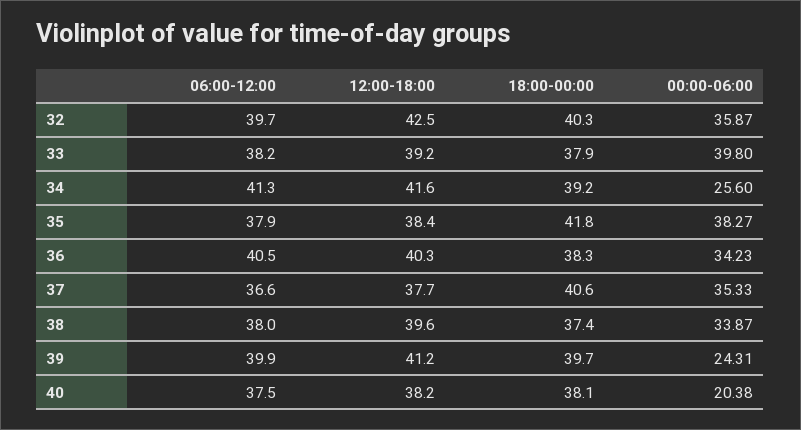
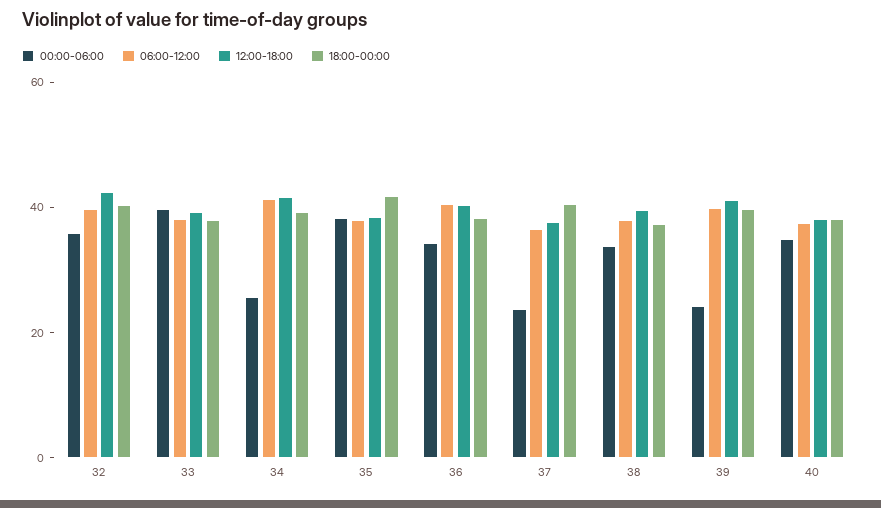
  {
    "06:00-12:00": {
      "32": 39.7,
      "33": 38.2,
      "34": 41.3,
      "35": 37.9,
      "36": 40.5,
      "37": 36.6,
      "38": 38,
      "39": 39.9,
      "40": 37.5
    },
    "12:00-18:00": {
      "32": 42.5,
      "33": 39.2,
      "34": 41.6,
      "35": 38.4,
      "36": 40.3,
      "37": 37.7,
      "38": 39.6,
      "39": 41.2,
      "40": 38.2
    },
    "18:00-00:00": {
      "32": 40.3,
      "33": 37.9,
      "34": 39.2,
      "35": 41.8,
      "36": 38.3,
      "37": 40.6,
      "38": 37.4,
      "39": 39.7,
      "40": 38.1
    },
    "00:00-06:00": {
      "32": 35.87,
      "33": 39.8,
      "34": 25.6,
      "35": 38.27,
      "36": 34.23,
-     "37": 35.33,
+     "37": 25,
      "38": 33.87,
      "39": 24.31,
-     "40": 20.38
+     "40": 35
    }
  }

